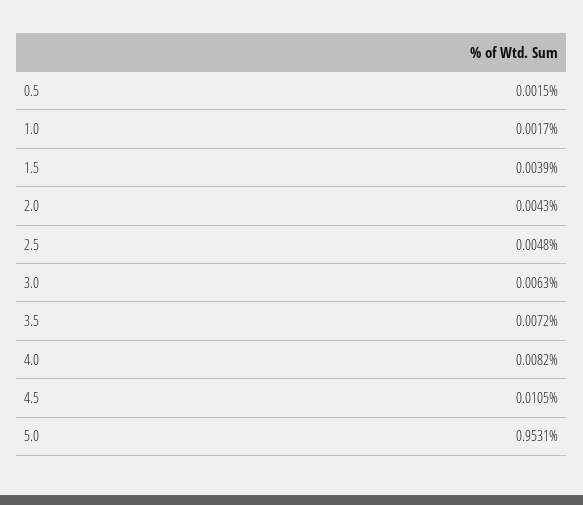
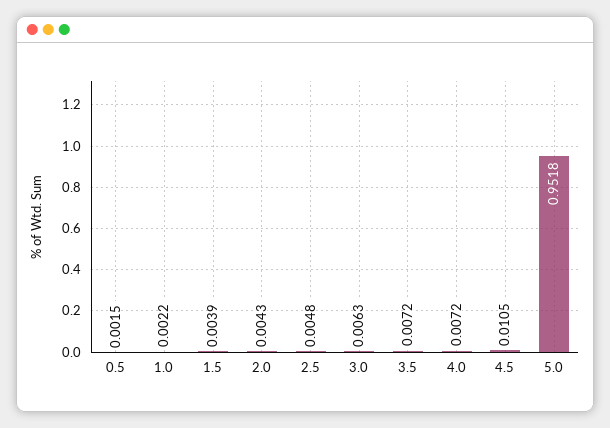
  {
    "0.5": 0.0015,
-   "1.0": 0.0017,
+   "1.0": 0.0022,
    "1.5": 0.0039,
    "2.0": 0.0043,
    "2.5": 0.0048,
    "3.0": 0.0063,
    "3.5": 0.0072,
-   "4.0": 0.0082,
+   "4.0": 0.0072,
    "4.5": 0.0105,
-   "5.0": 0.9531
+   "5.0": 0.9518
  }

